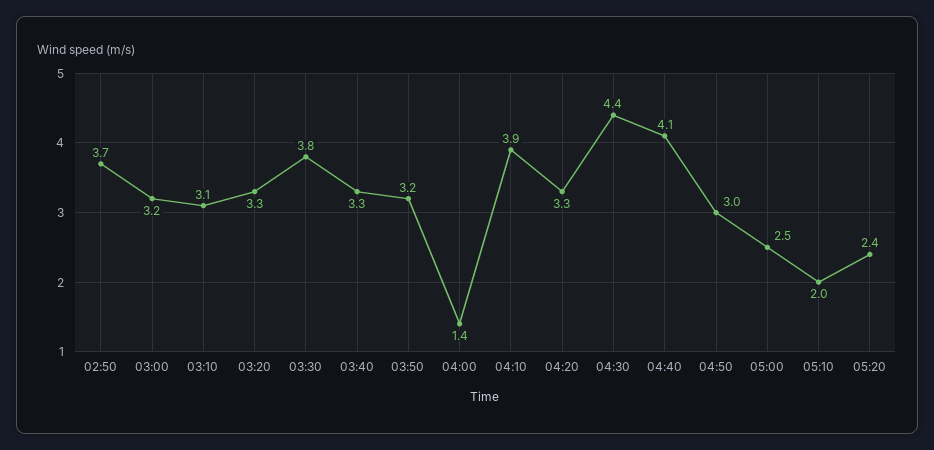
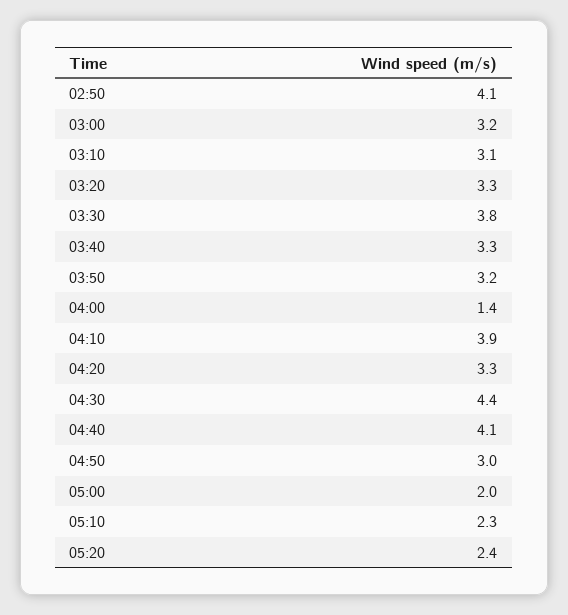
  {
-   "02:50": 3.7,
+   "02:50": 4.1,
    "03:00": 3.2,
    "03:10": 3.1,
    "03:20": 3.3,
    "03:30": 3.8,
    "03:40": 3.3,
    "03:50": 3.2,
    "04:00": 1.4,
    "04:10": 3.9,
    "04:20": 3.3,
    "04:30": 4.4,
    "04:40": 4.1,
    "04:50": 3,
-   "05:00": 2.5,
+   "05:00": 2,
-   "05:10": 2,
+   "05:10": 2.3,
    "05:20": 2.4
  }

